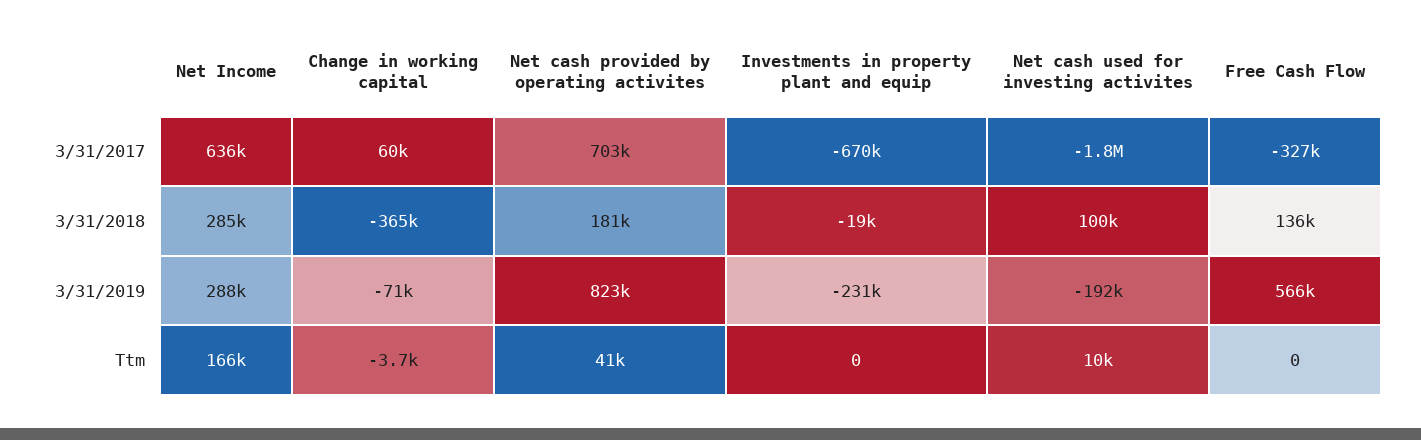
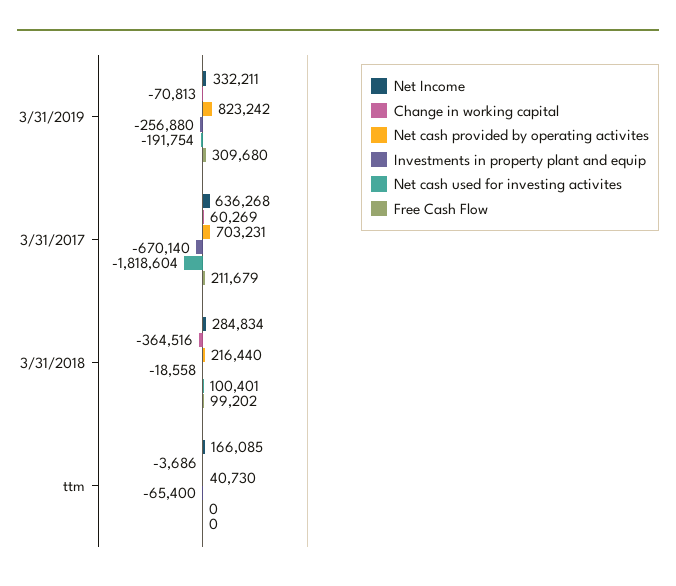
  {
    "Net Income": {
      "3/31/2017": 636268,
      "3/31/2018": 284834,
-     "3/31/2019": 288000,
+     "3/31/2019": 332211,
      "Ttm": 166085
    },
    "Change in working capital": {
      "3/31/2017": 60269,
      "3/31/2018": -364516,
      "3/31/2019": -70813,
      "Ttm": -3686
    },
    "Net cash provided by operating activites": {
      "3/31/2017": 703231,
-     "3/31/2018": 181000,
+     "3/31/2018": 216440,
      "3/31/2019": 823242,
      "Ttm": 40730
    },
    "Investments in property plant and equip": {
      "3/31/2017": -670140,
      "3/31/2018": -18558,
-     "3/31/2019": -231000,
+     "3/31/2019": -256880,
-     "Ttm": 0
+     "Ttm": -65400
    },
    "Net cash used for investing activites": {
      "3/31/2017": -1818604,
      "3/31/2018": 100401,
      "3/31/2019": -191754,
-     "Ttm": 10000
+     "Ttm": 0
    },
    "Free Cash Flow": {
-     "3/31/2017": -327000,
+     "3/31/2017": 211679,
-     "3/31/2018": 136000,
+     "3/31/2018": 99202,
-     "3/31/2019": 566000,
+     "3/31/2019": 309680,
      "Ttm": 0
    }
  }

